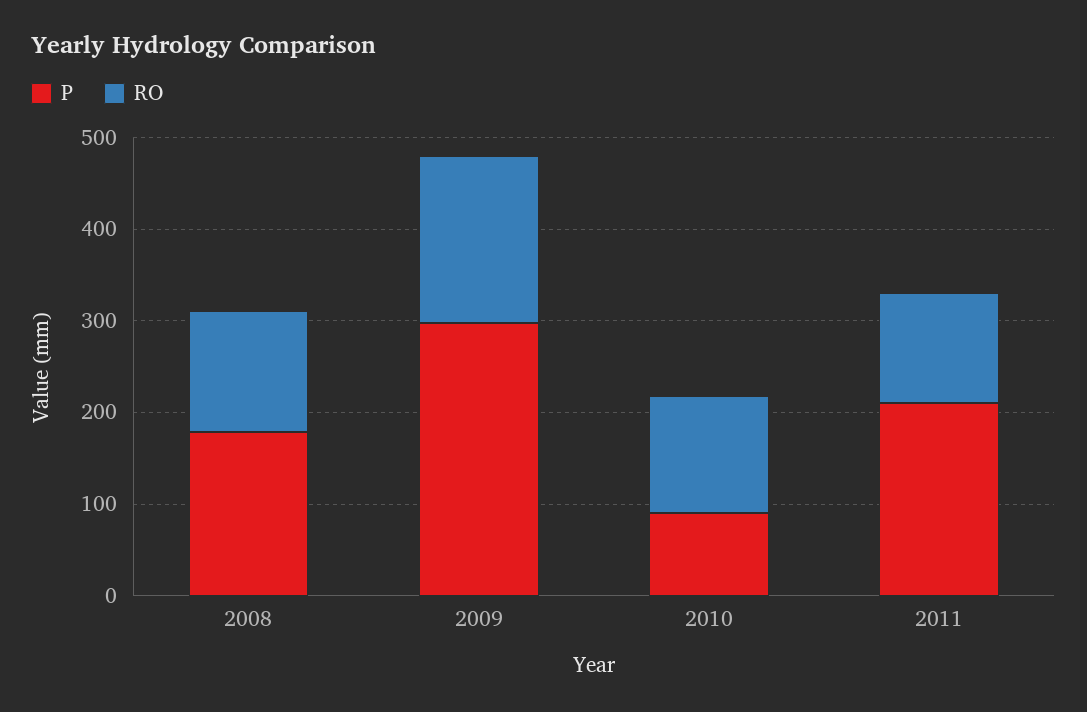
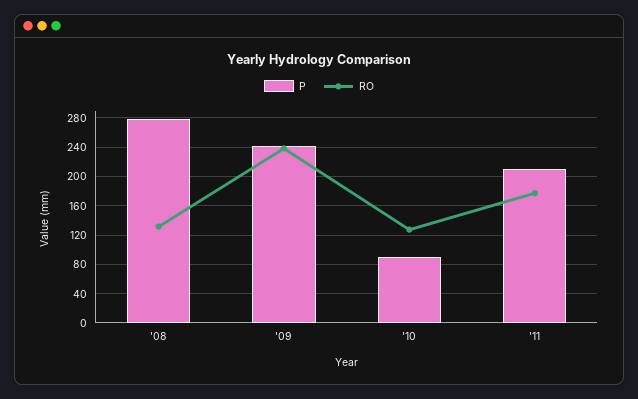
  {
    "P": {
-     "2008": 180,
+     "2008": 280,
-     "2009": 300,
+     "2009": 240,
      "2010": 90,
      "2011": 210
    },
    "RO": {
      "2008": 130,
-     "2009": 180,
+     "2009": 240,
      "2010": 130,
-     "2011": 120
+     "2011": 180
    }
  }

